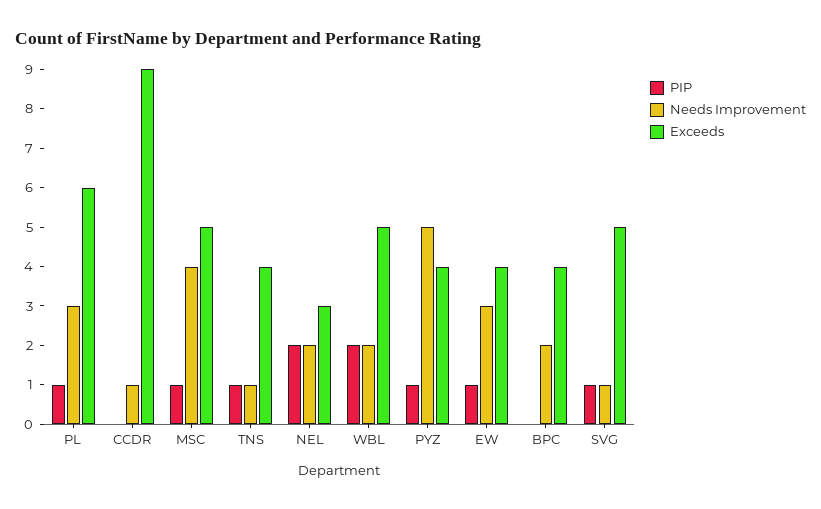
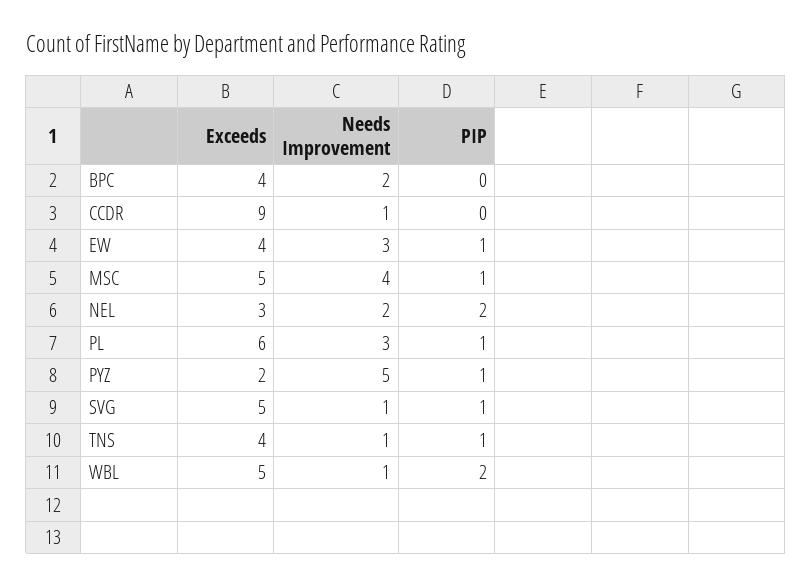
  {
    "PIP": {
      "PL": 1,
      "CCDR": 0,
      "MSC": 1,
      "TNS": 1,
      "NEL": 2,
      "WBL": 2,
      "PYZ": 1,
      "EW": 1,
      "BPC": 0,
      "SVG": 1
    },
    "Needs Improvement": {
      "PL": 3,
      "CCDR": 1,
      "MSC": 4,
      "TNS": 1,
      "NEL": 2,
-     "WBL": 2,
+     "WBL": 1,
      "PYZ": 5,
      "EW": 3,
      "BPC": 2,
      "SVG": 1
    },
    "Exceeds": {
      "PL": 6,
      "CCDR": 9,
      "MSC": 5,
      "TNS": 4,
      "NEL": 3,
      "WBL": 5,
-     "PYZ": 4,
+     "PYZ": 2,
      "EW": 4,
      "BPC": 4,
      "SVG": 5
    }
  }

